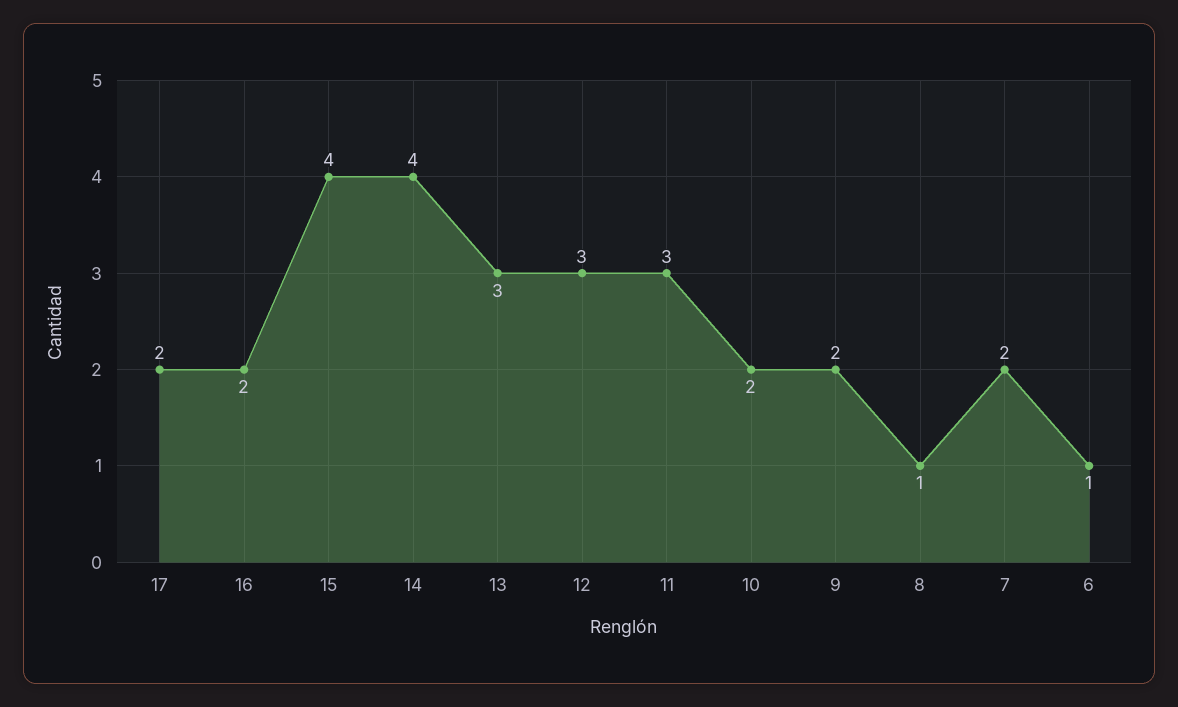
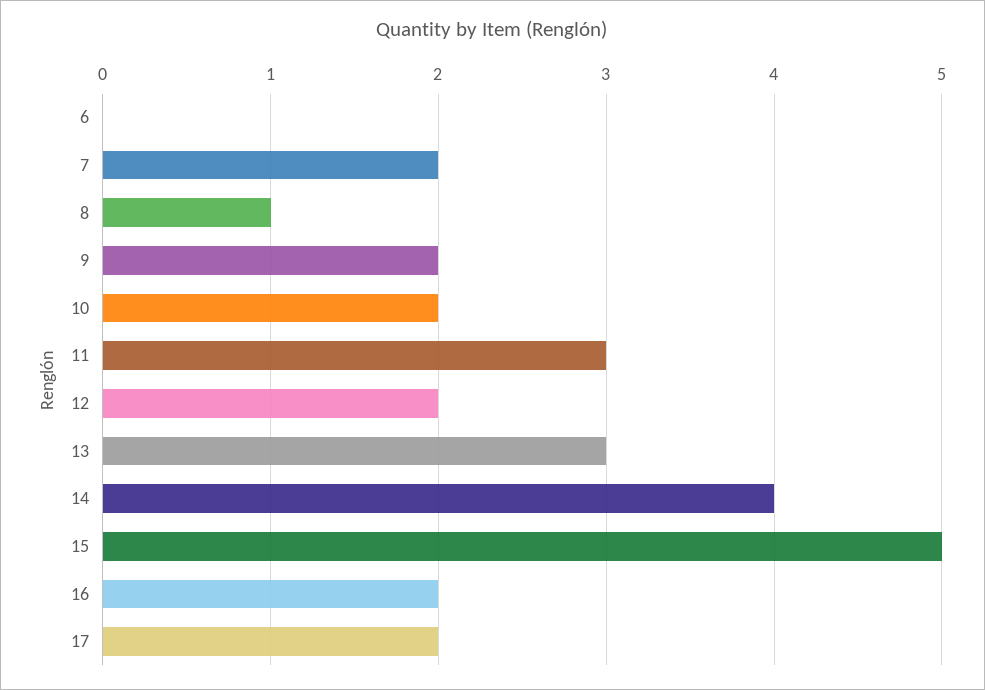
  {
    "17": 2,
    "16": 2,
-   "15": 4,
+   "15": 5,
    "14": 4,
    "13": 3,
-   "12": 3,
+   "12": 2,
    "11": 3,
    "10": 2,
    "9": 2,
    "8": 1,
    "7": 2,
-   "6": 1
+   "6": 0
  }

